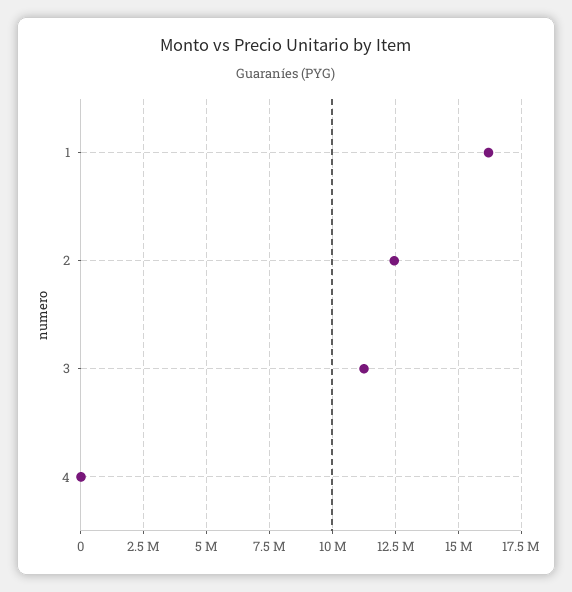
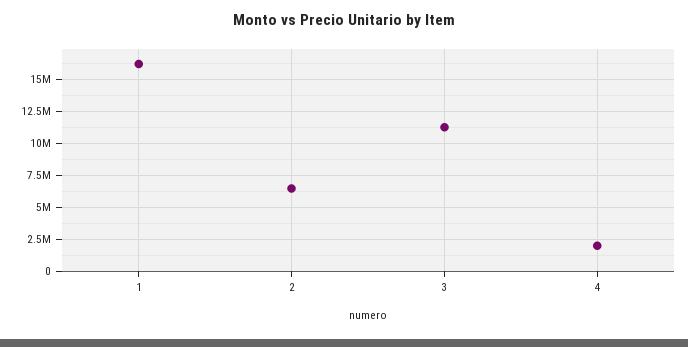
  {
    "1": 16250000,
-   "2": 12500000,
+   "2": 6500000,
    "3": 11250000,
-   "4": 0
+   "4": 2000000
  }

